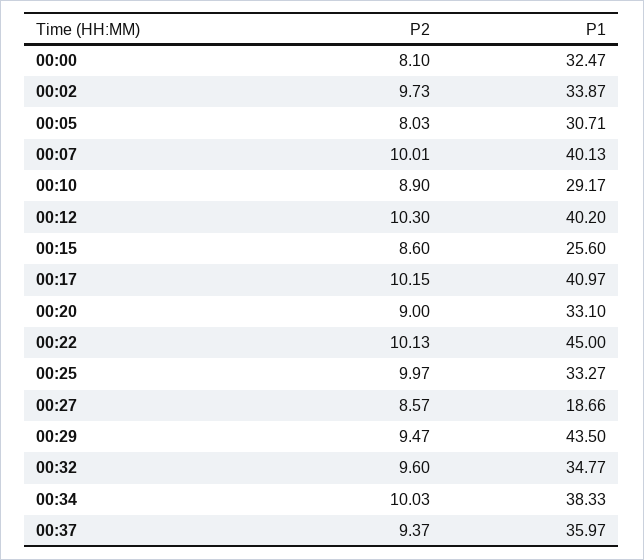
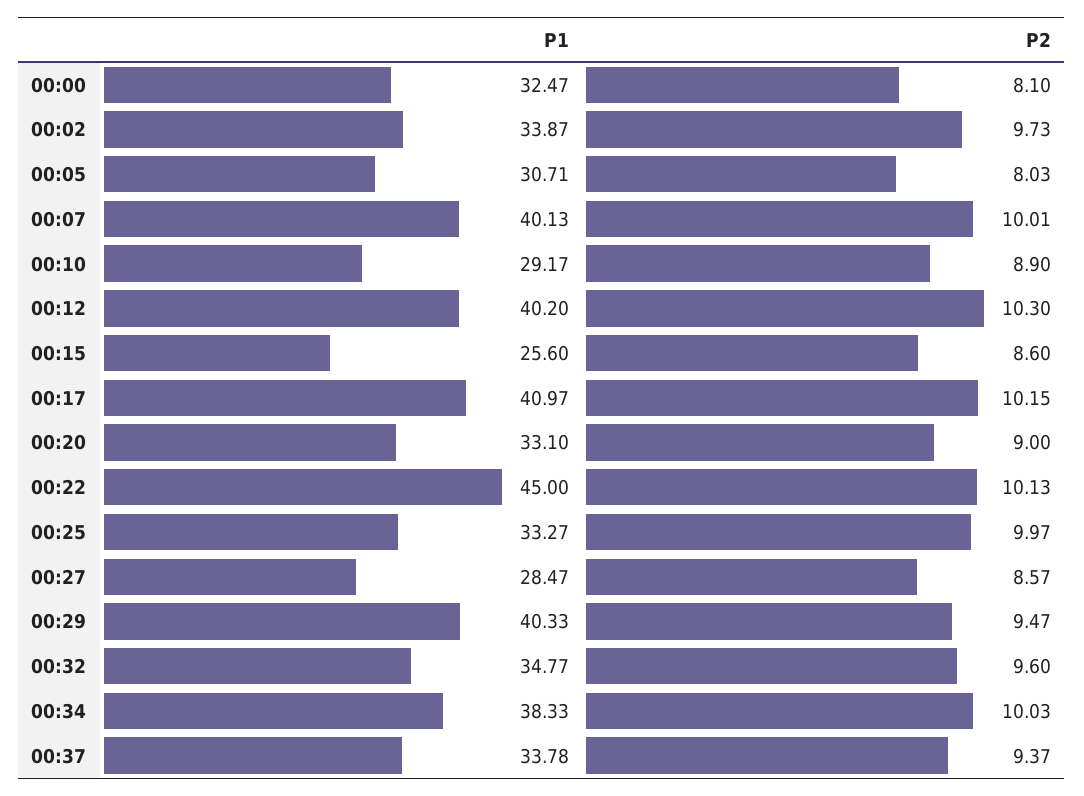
  {
    "P2": {
      "00:00": 8.1,
      "00:02": 9.73,
      "00:05": 8.03,
      "00:07": 10.01,
      "00:10": 8.9,
      "00:12": 10.3,
      "00:15": 8.6,
      "00:17": 10.15,
      "00:20": 9,
      "00:22": 10.13,
      "00:25": 9.97,
      "00:27": 8.57,
      "00:29": 9.47,
      "00:32": 9.6,
      "00:34": 10.03,
      "00:37": 9.37
    },
    "P1": {
      "00:00": 32.47,
      "00:02": 33.87,
      "00:05": 30.71,
      "00:07": 40.13,
      "00:10": 29.17,
      "00:12": 40.2,
      "00:15": 25.6,
      "00:17": 40.97,
      "00:20": 33.1,
      "00:22": 45,
      "00:25": 33.27,
-     "00:27": 18.66,
+     "00:27": 28.47,
-     "00:29": 43.5,
+     "00:29": 40.33,
      "00:32": 34.77,
      "00:34": 38.33,
-     "00:37": 35.97
+     "00:37": 33.78
    }
  }

